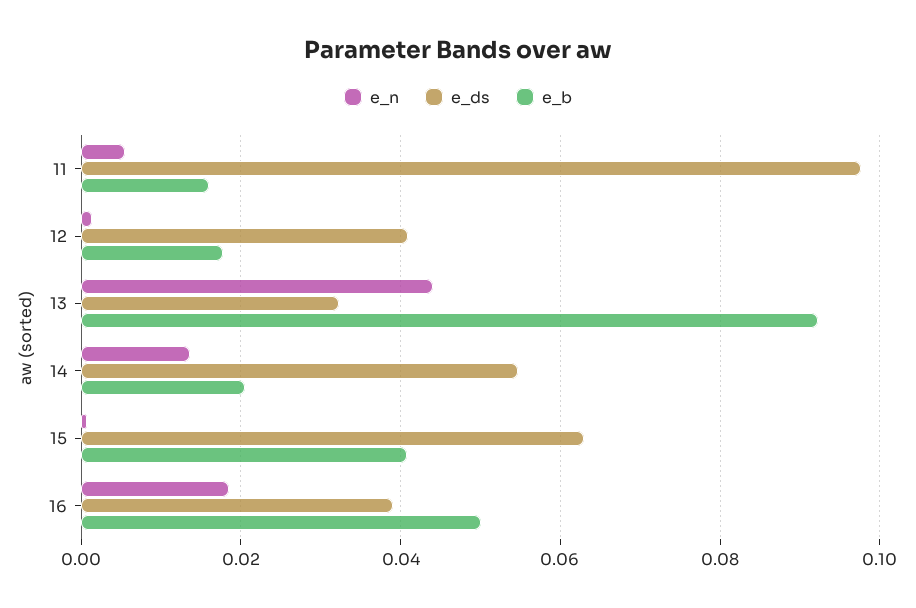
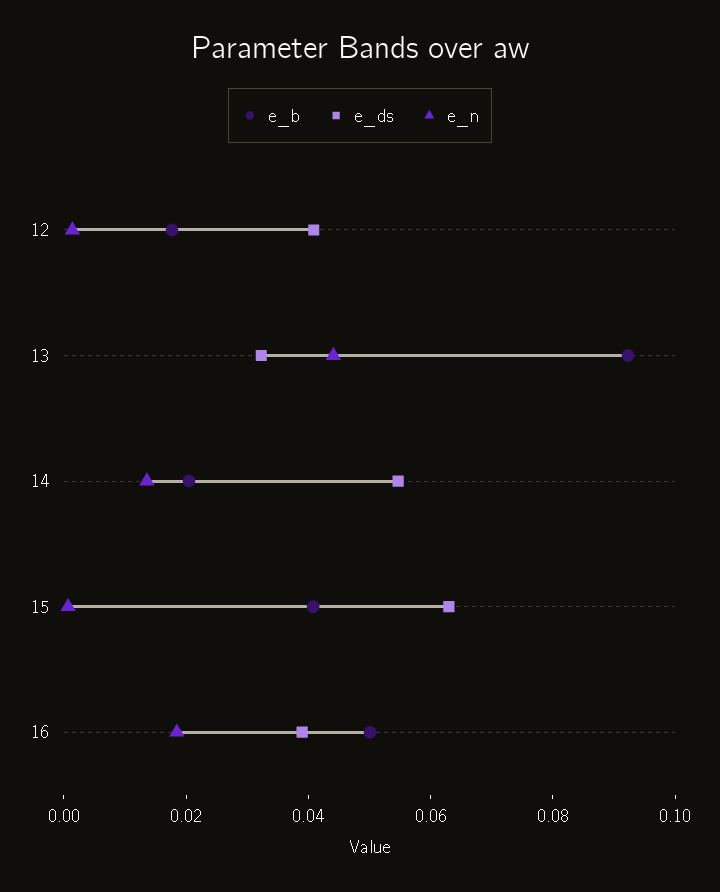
  {
    "e_n": {
-     "11": 0.006,
      "12": 0.002,
      "13": 0.044,
      "14": 0.014,
      "15": 0,
      "16": 0.018
    },
    "e_ds": {
-     "11": 0.098,
      "12": 0.04,
      "13": 0.032,
      "14": 0.054,
      "15": 0.064,
      "16": 0.04
    },
    "e_b": {
-     "11": 0.016,
      "12": 0.018,
      "13": 0.092,
      "14": 0.02,
      "15": 0.04,
      "16": 0.05
    }
  }

